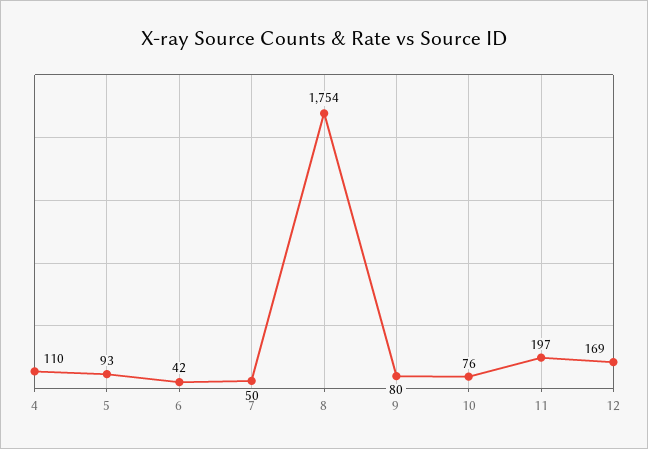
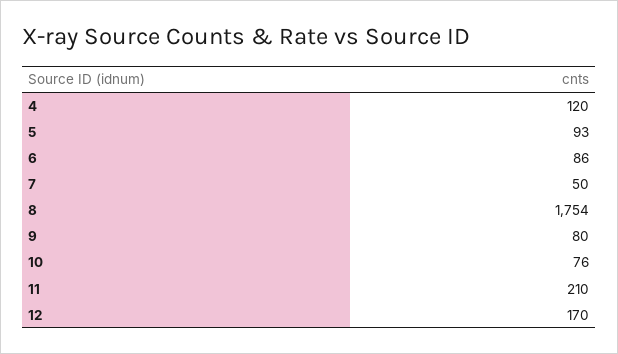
  {
-   "4": 110,
+   "4": 120,
    "5": 93,
-   "6": 42,
+   "6": 86,
    "7": 50,
    "8": 1754,
    "9": 80,
    "10": 76,
-   "11": 197,
+   "11": 210,
-   "12": 169
+   "12": 170
  }

